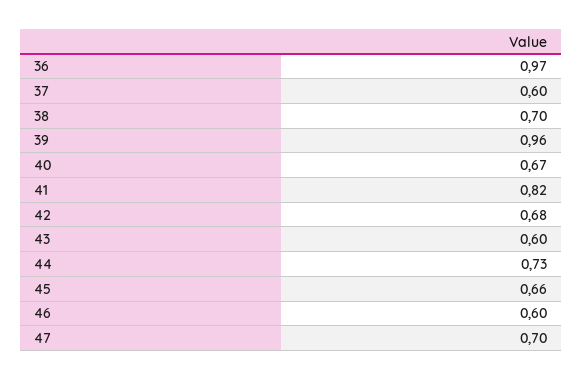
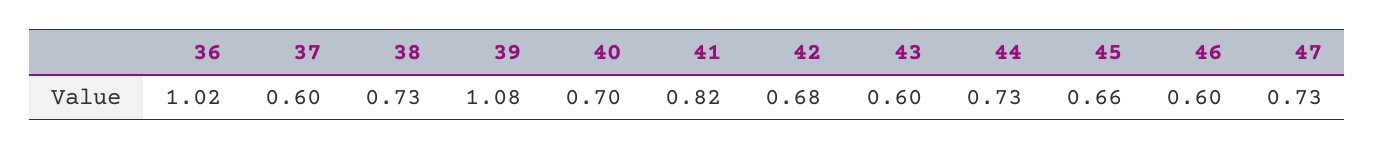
  {
-   "36": 0.97,
+   "36": 1.02,
    "37": 0.6,
-   "38": 0.7,
+   "38": 0.73,
-   "39": 0.96,
+   "39": 1.08,
-   "40": 0.67,
+   "40": 0.7,
    "41": 0.82,
    "42": 0.68,
    "43": 0.6,
    "44": 0.73,
    "45": 0.66,
    "46": 0.6,
-   "47": 0.7
+   "47": 0.73
  }

